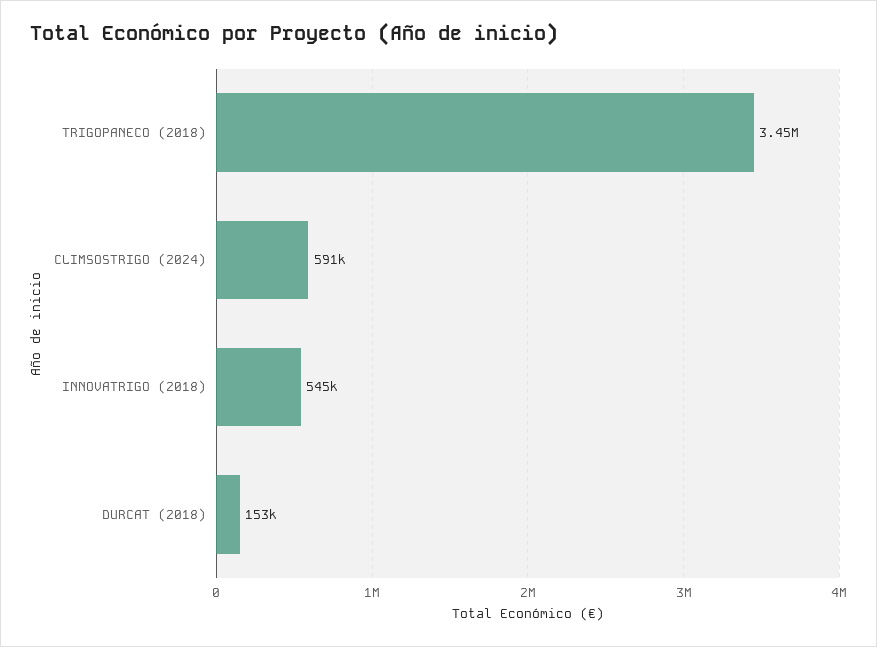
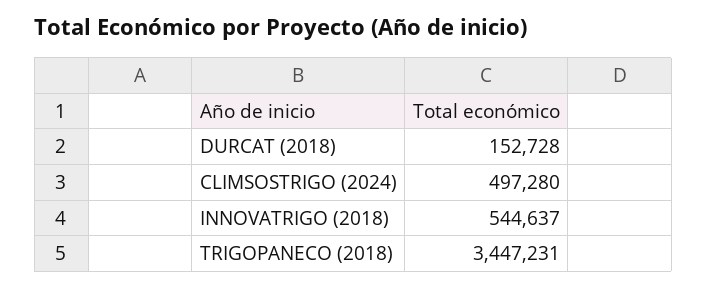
  {
    "TRIGOPANECO (2018)": 3447231,
-   "CLIMSOSTRIGO (2024)": 591000,
+   "CLIMSOSTRIGO (2024)": 497280,
    "INNOVATRIGO (2018)": 544637,
    "DURCAT (2018)": 152728
  }

